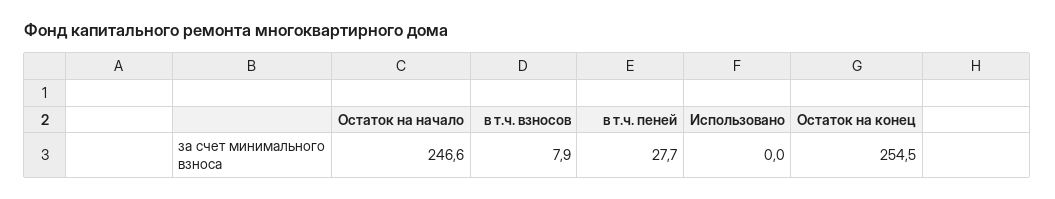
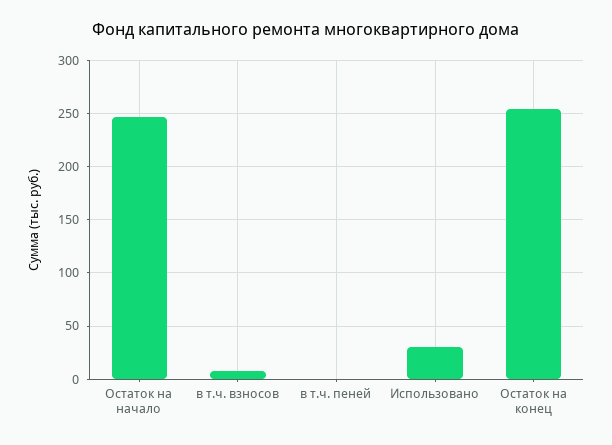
  {
    "Остаток на начало": 246.6,
    "в т.ч. взносов": 7.9,
-   "в т.ч. пеней": 27.7,
+   "в т.ч. пеней": 0,
-   "Использовано": 0,
+   "Использовано": 30,
    "Остаток на конец": 254.5
  }

